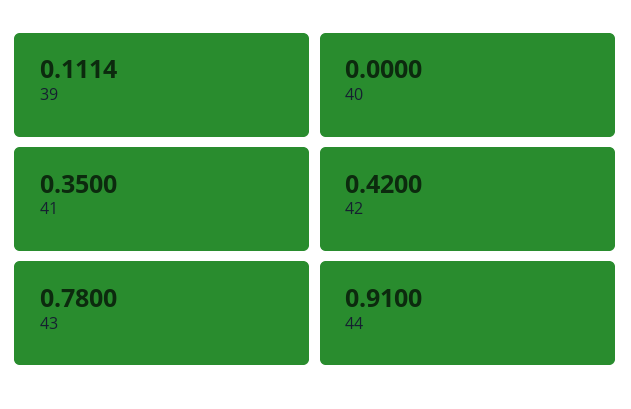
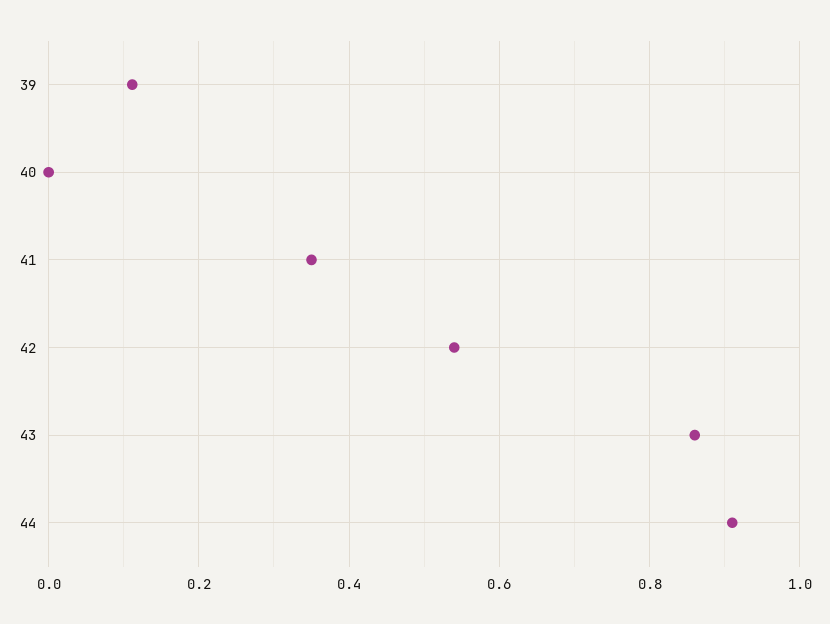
  {
    "39": 0.1114,
    "40": 0,
    "41": 0.35,
-   "42": 0.42,
+   "42": 0.54,
-   "43": 0.78,
+   "43": 0.86,
    "44": 0.91
  }

